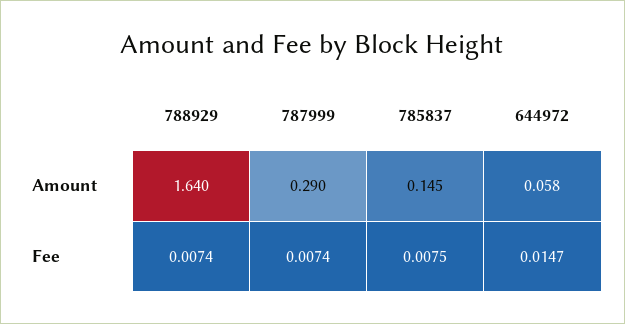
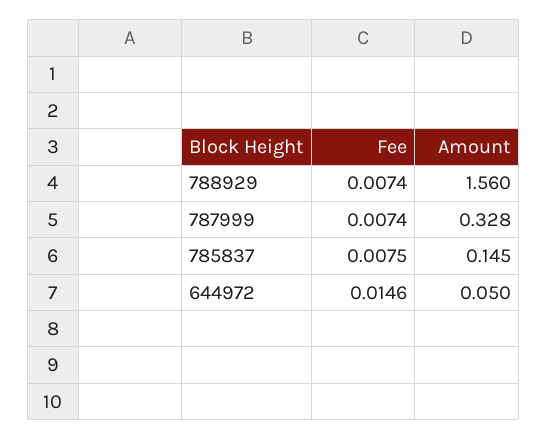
  {
    "788929": {
-     "Amount": 1.64,
+     "Amount": 1.56,
      "Fee": 0.0074
    },
    "787999": {
-     "Amount": 0.29,
+     "Amount": 0.328,
      "Fee": 0.0074
    },
    "785837": {
      "Amount": 0.145,
      "Fee": 0.0075
    },
    "644972": {
-     "Amount": 0.058,
+     "Amount": 0.05,
-     "Fee": 0.0147
+     "Fee": 0.0146
    }
  }

